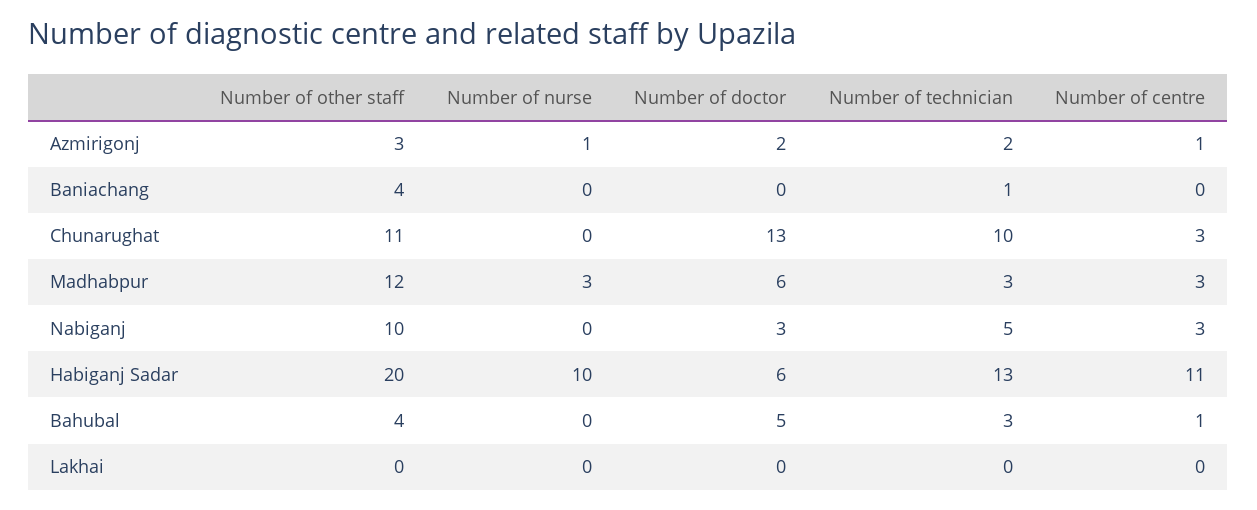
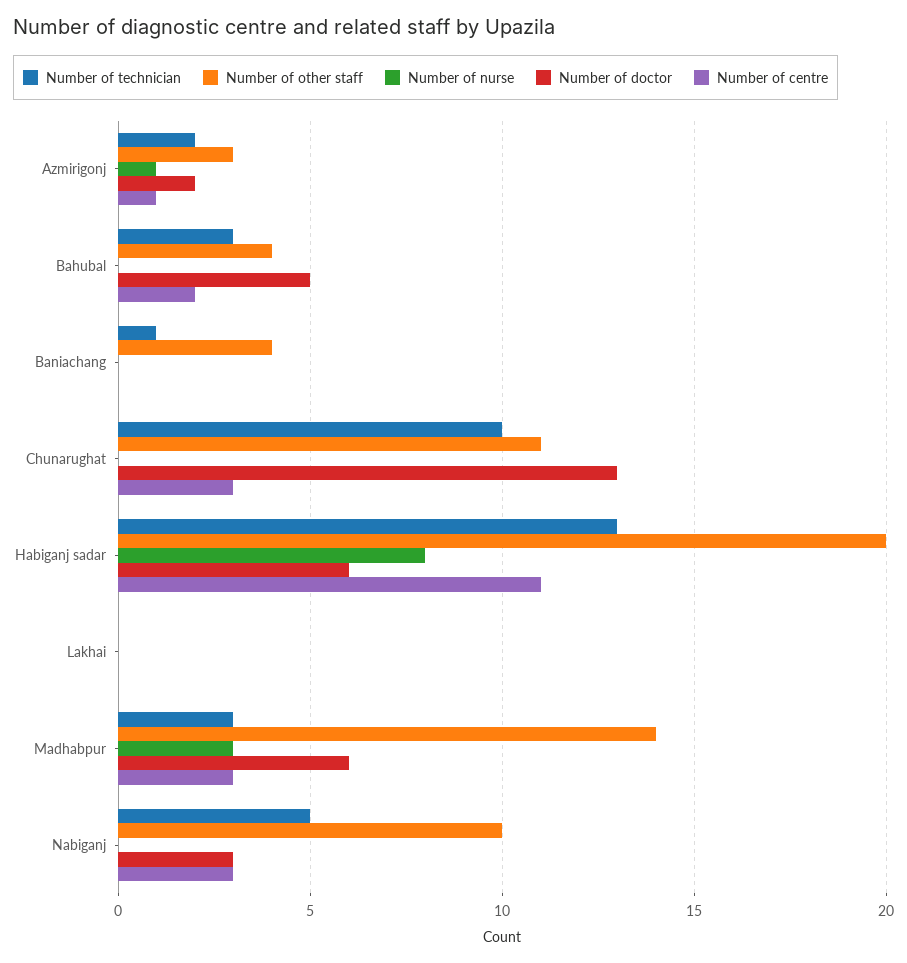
  {
    "Number of other staff": {
      "Azmirigonj": 3,
      "Baniachang": 4,
      "Chunarughat": 11,
-     "Madhabpur": 12,
+     "Madhabpur": 14,
      "Nabiganj": 10,
      "Habiganj Sadar": 20,
      "Bahubal": 4,
      "Lakhai": 0
    },
    "Number of nurse": {
      "Azmirigonj": 1,
      "Baniachang": 0,
      "Chunarughat": 0,
      "Madhabpur": 3,
      "Nabiganj": 0,
-     "Habiganj Sadar": 10,
+     "Habiganj Sadar": 8,
      "Bahubal": 0,
      "Lakhai": 0
    },
    "Number of doctor": {
      "Azmirigonj": 2,
      "Baniachang": 0,
      "Chunarughat": 13,
      "Madhabpur": 6,
      "Nabiganj": 3,
      "Habiganj Sadar": 6,
      "Bahubal": 5,
      "Lakhai": 0
    },
    "Number of technician": {
      "Azmirigonj": 2,
      "Baniachang": 1,
      "Chunarughat": 10,
      "Madhabpur": 3,
      "Nabiganj": 5,
      "Habiganj Sadar": 13,
      "Bahubal": 3,
      "Lakhai": 0
    },
    "Number of centre": {
      "Azmirigonj": 1,
      "Baniachang": 0,
      "Chunarughat": 3,
      "Madhabpur": 3,
      "Nabiganj": 3,
      "Habiganj Sadar": 11,
-     "Bahubal": 1,
+     "Bahubal": 2,
      "Lakhai": 0
    }
  }

